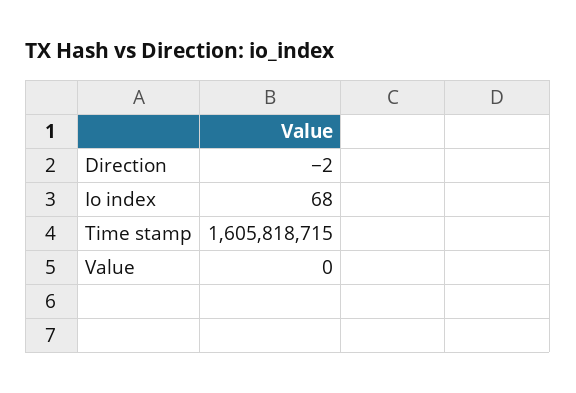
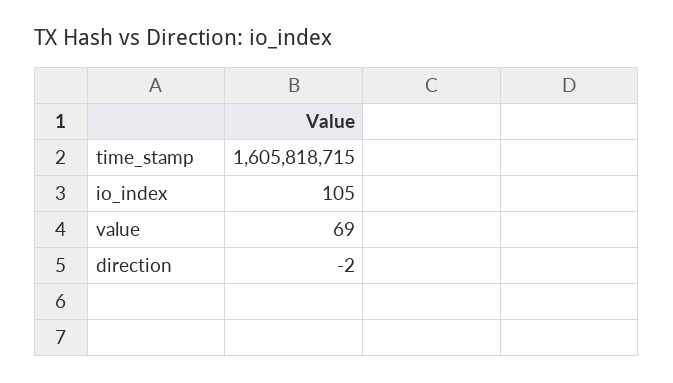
  {
    "Direction": -2,
-   "Io index": 68,
+   "Io index": 105,
    "Time stamp": 1605818715,
-   "Value": 0
+   "Value": 69
  }

